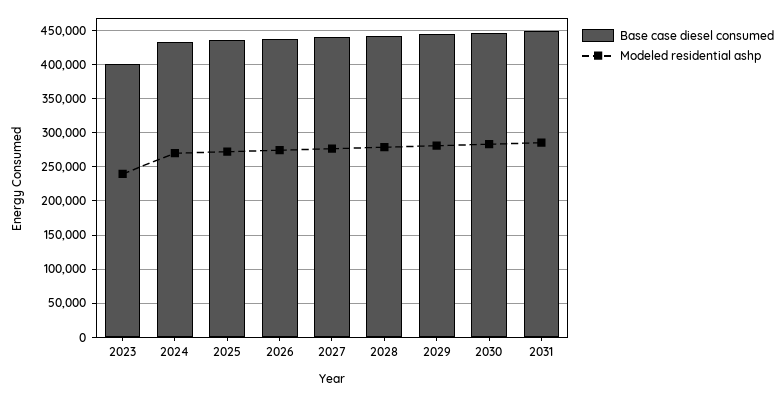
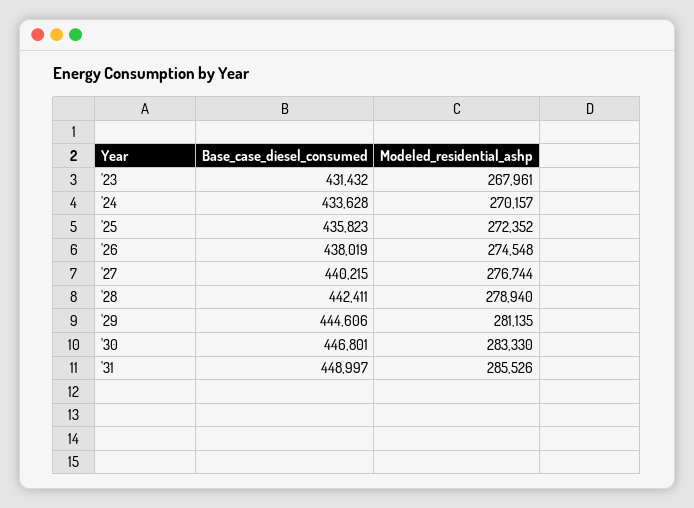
  {
    "Base case diesel consumed": {
-     "2023": 400000,
+     "2023": 431432,
      "2024": 433628,
      "2025": 435823,
      "2026": 438019,
      "2027": 440215,
      "2028": 442411,
      "2029": 444606,
      "2030": 446801,
      "2031": 448997
    },
    "Modeled residential ashp": {
-     "2023": 240000,
+     "2023": 267961,
      "2024": 270157,
      "2025": 272352,
      "2026": 274548,
      "2027": 276744,
      "2028": 278940,
      "2029": 281135,
      "2030": 283330,
      "2031": 285526
    }
  }

